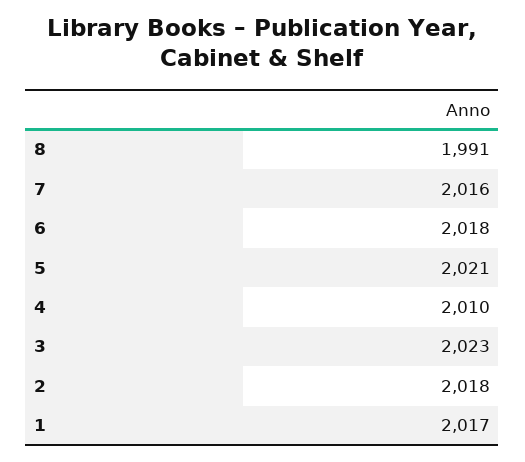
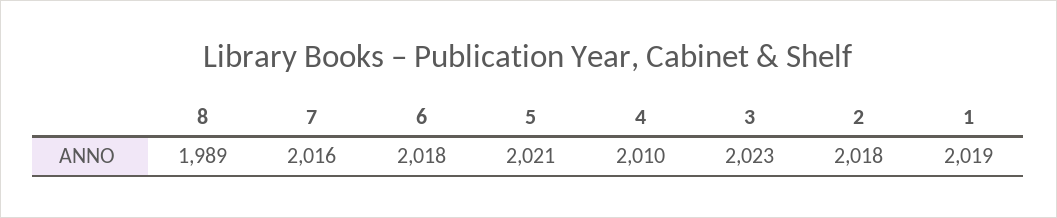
  {
-   "8": 1991,
+   "8": 1989,
    "7": 2016,
    "6": 2018,
    "5": 2021,
    "4": 2010,
    "3": 2023,
    "2": 2018,
-   "1": 2017
+   "1": 2019
  }

